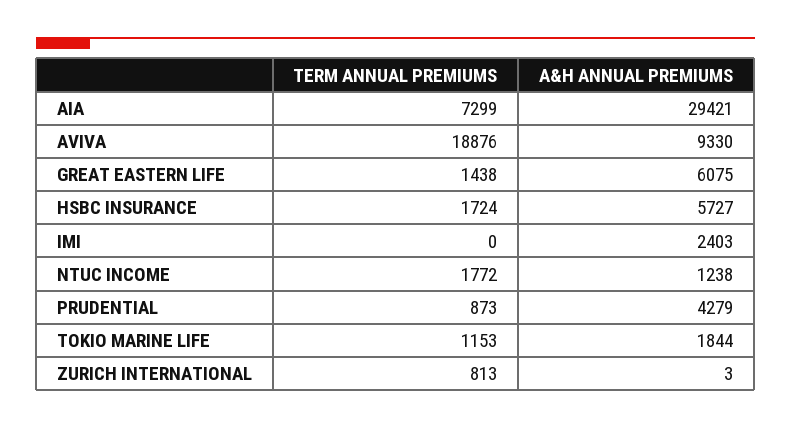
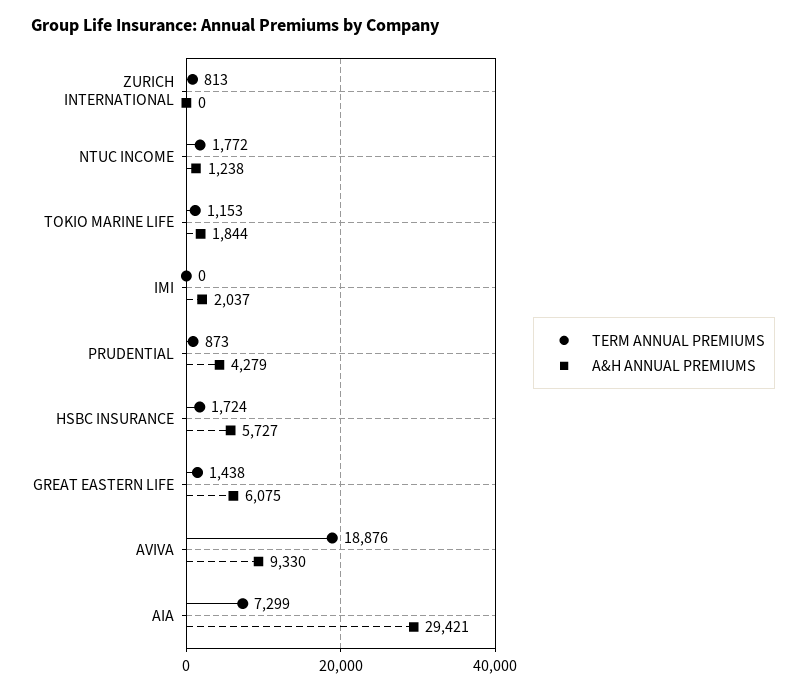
  {
    "TERM ANNUAL PREMIUMS": {
      "AIA": 7299,
      "AVIVA": 18876,
      "GREAT EASTERN LIFE": 1438,
      "HSBC INSURANCE": 1724,
      "IMI": 0,
      "NTUC INCOME": 1772,
      "PRUDENTIAL": 873,
      "TOKIO MARINE LIFE": 1153,
      "ZURICH INTERNATIONAL": 813
    },
    "A&H ANNUAL PREMIUMS": {
      "AIA": 29421,
      "AVIVA": 9330,
      "GREAT EASTERN LIFE": 6075,
      "HSBC INSURANCE": 5727,
-     "IMI": 2403,
+     "IMI": 2037,
      "NTUC INCOME": 1238,
      "PRUDENTIAL": 4279,
      "TOKIO MARINE LIFE": 1844,
-     "ZURICH INTERNATIONAL": 3
+     "ZURICH INTERNATIONAL": 0
    }
  }

